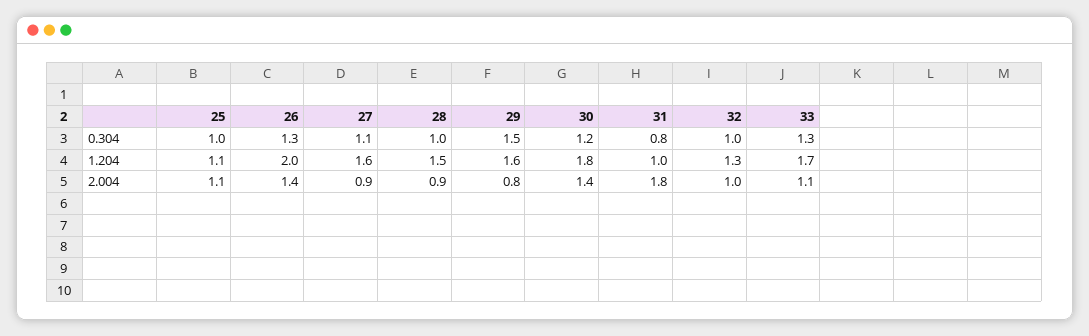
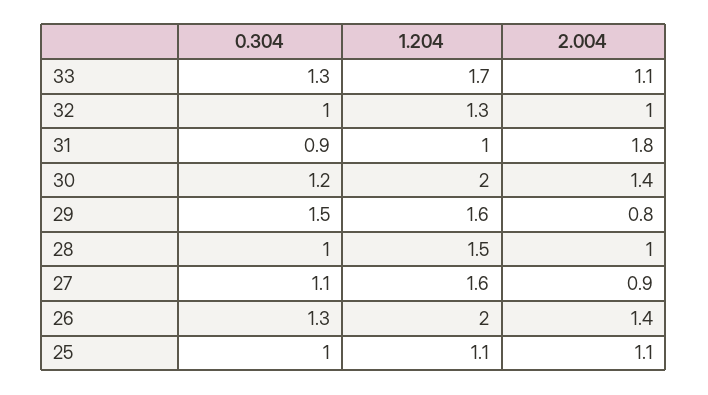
  {
    "25": {
      "0.304": 1,
      "1.204": 1.1,
      "2.004": 1.1
    },
    "26": {
      "0.304": 1.3,
      "1.204": 2,
      "2.004": 1.4
    },
    "27": {
      "0.304": 1.1,
      "1.204": 1.6,
      "2.004": 0.9
    },
    "28": {
      "0.304": 1,
      "1.204": 1.5,
-     "2.004": 0.9
+     "2.004": 1
    },
    "29": {
      "0.304": 1.5,
      "1.204": 1.6,
      "2.004": 0.8
    },
    "30": {
      "0.304": 1.2,
-     "1.204": 1.8,
+     "1.204": 2,
      "2.004": 1.4
    },
    "31": {
-     "0.304": 0.8,
+     "0.304": 0.9,
      "1.204": 1,
      "2.004": 1.8
    },
    "32": {
      "0.304": 1,
      "1.204": 1.3,
      "2.004": 1
    },
    "33": {
      "0.304": 1.3,
      "1.204": 1.7,
      "2.004": 1.1
    }
  }

